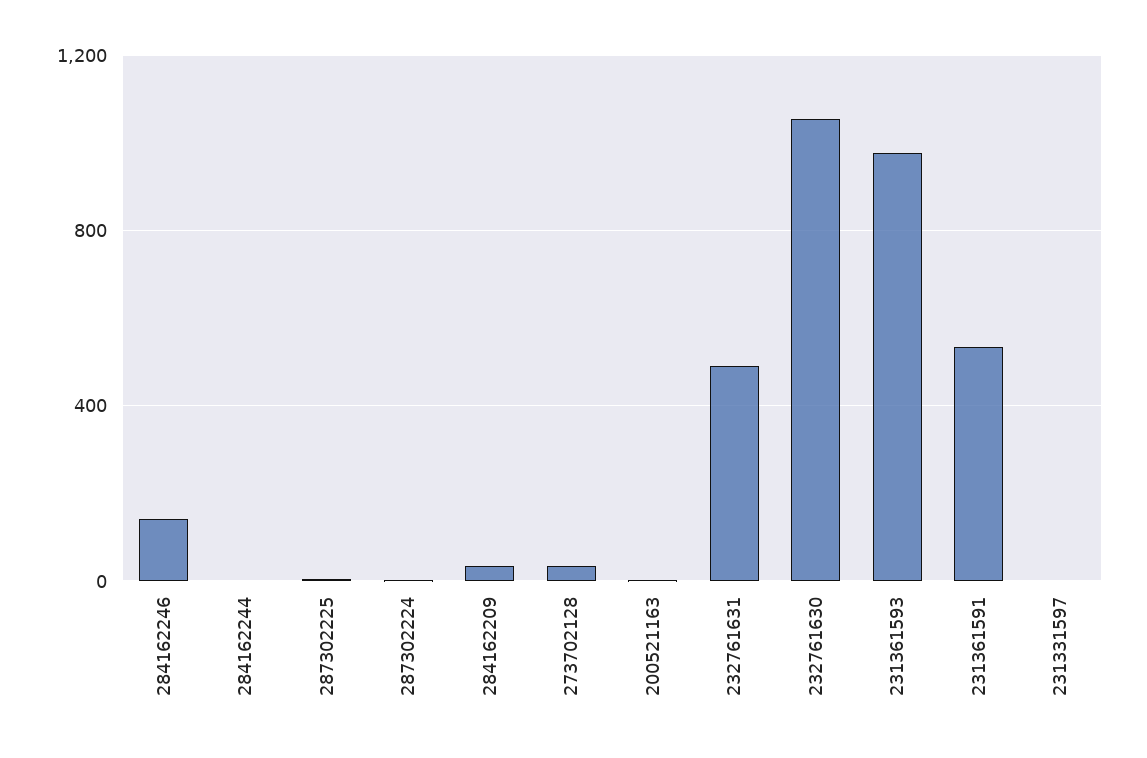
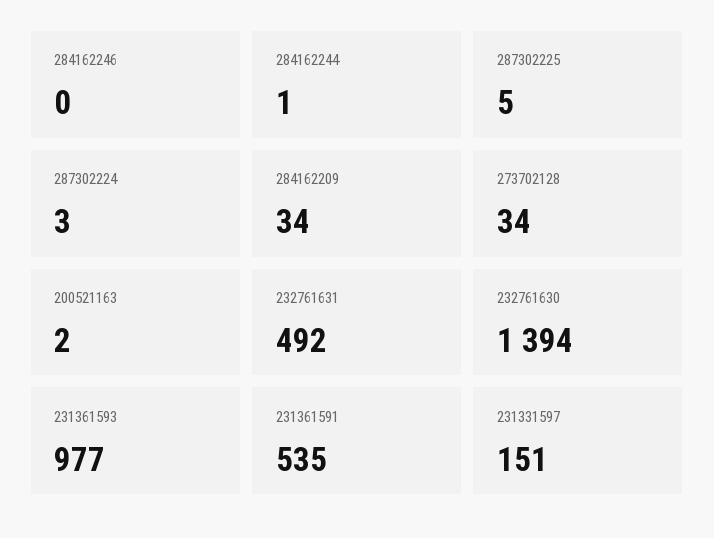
  {
-   "284162246": 150,
+   "284162246": 0,
    "284162244": 1,
    "287302225": 5,
    "287302224": 3,
    "284162209": 34,
    "273702128": 34,
    "200521163": 2,
    "232761631": 492,
-   "232761630": 1050,
+   "232761630": 1394,
    "231361593": 977,
    "231361591": 535,
-   "231331597": 0
+   "231331597": 151
  }

